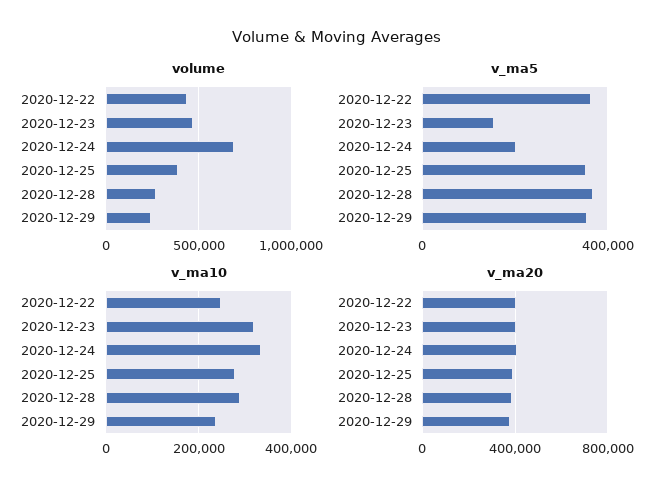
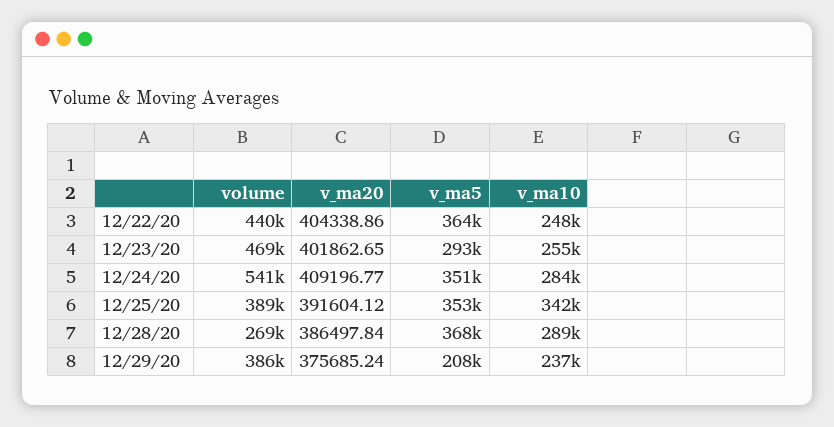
  {
    "volume": {
      "2020-12-22": 440000,
      "2020-12-23": 469000,
-     "2020-12-24": 700000,
+     "2020-12-24": 541000,
      "2020-12-25": 389000,
      "2020-12-28": 269000,
-     "2020-12-29": 250000
+     "2020-12-29": 386000
    },
    "v_ma5": {
      "2020-12-22": 364000,
-     "2020-12-23": 150000,
+     "2020-12-23": 293000,
-     "2020-12-24": 200000,
+     "2020-12-24": 351000,
      "2020-12-25": 353000,
      "2020-12-28": 368000,
-     "2020-12-29": 350000
+     "2020-12-29": 208000
    },
    "v_ma10": {
      "2020-12-22": 248000,
-     "2020-12-23": 320000,
+     "2020-12-23": 255000,
-     "2020-12-24": 340000,
+     "2020-12-24": 284000,
-     "2020-12-25": 280000,
+     "2020-12-25": 342000,
      "2020-12-28": 289000,
      "2020-12-29": 237000
    },
    "v_ma20": {
      "2020-12-22": 404338.86,
      "2020-12-23": 401862.65,
      "2020-12-24": 409196.77,
      "2020-12-25": 391604.12,
      "2020-12-28": 386497.84,
      "2020-12-29": 375685.24
    }
  }

